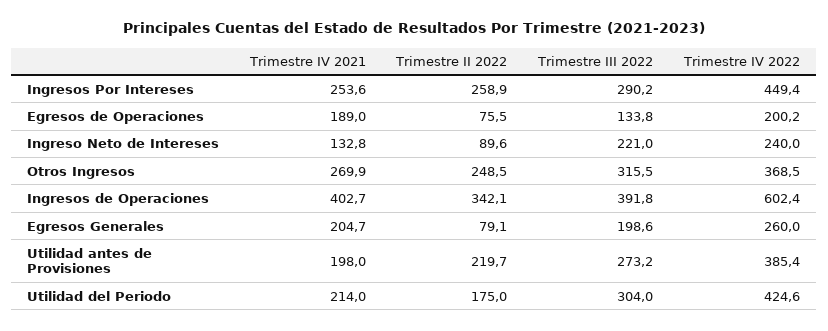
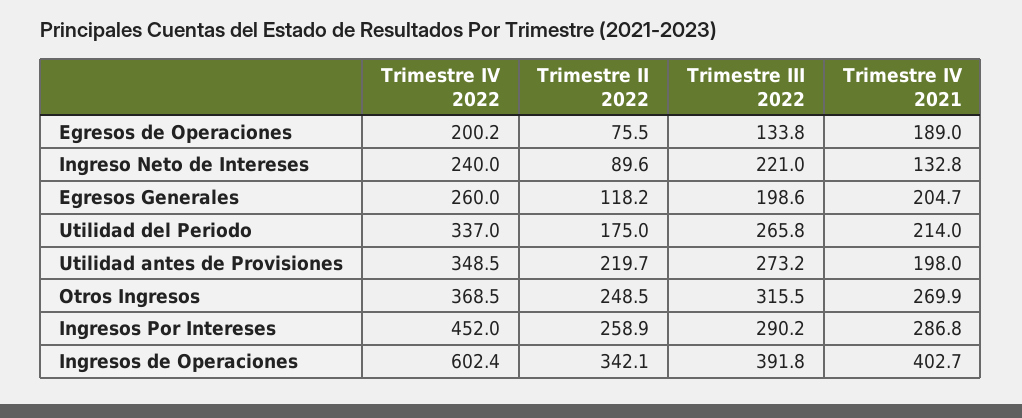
  {
    "Trimestre IV 2021": {
-     "Ingresos Por Intereses": 253.6,
+     "Ingresos Por Intereses": 286.8,
      "Egresos de Operaciones": 189,
      "Ingreso Neto de Intereses": 132.8,
      "Otros Ingresos": 269.9,
      "Ingresos de Operaciones": 402.7,
      "Egresos Generales": 204.7,
      "Utilidad antes de Provisiones": 198,
      "Utilidad del Periodo": 214
    },
    "Trimestre II 2022": {
      "Ingresos Por Intereses": 258.9,
      "Egresos de Operaciones": 75.5,
      "Ingreso Neto de Intereses": 89.6,
      "Otros Ingresos": 248.5,
      "Ingresos de Operaciones": 342.1,
-     "Egresos Generales": 79.1,
+     "Egresos Generales": 118.2,
      "Utilidad antes de Provisiones": 219.7,
      "Utilidad del Periodo": 175
    },
    "Trimestre III 2022": {
      "Ingresos Por Intereses": 290.2,
      "Egresos de Operaciones": 133.8,
      "Ingreso Neto de Intereses": 221,
      "Otros Ingresos": 315.5,
      "Ingresos de Operaciones": 391.8,
      "Egresos Generales": 198.6,
      "Utilidad antes de Provisiones": 273.2,
-     "Utilidad del Periodo": 304
+     "Utilidad del Periodo": 265.8
    },
    "Trimestre IV 2022": {
-     "Ingresos Por Intereses": 449.4,
+     "Ingresos Por Intereses": 452,
      "Egresos de Operaciones": 200.2,
      "Ingreso Neto de Intereses": 240,
      "Otros Ingresos": 368.5,
      "Ingresos de Operaciones": 602.4,
      "Egresos Generales": 260,
-     "Utilidad antes de Provisiones": 385.4,
+     "Utilidad antes de Provisiones": 348.5,
-     "Utilidad del Periodo": 424.6
+     "Utilidad del Periodo": 337
    }
  }

